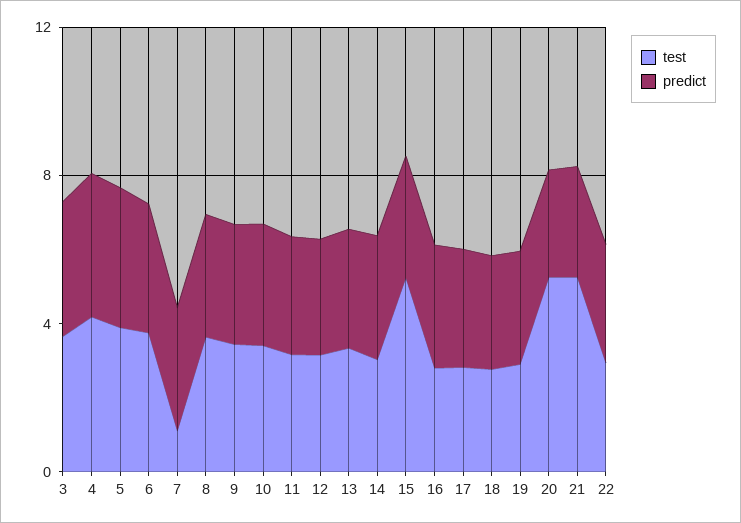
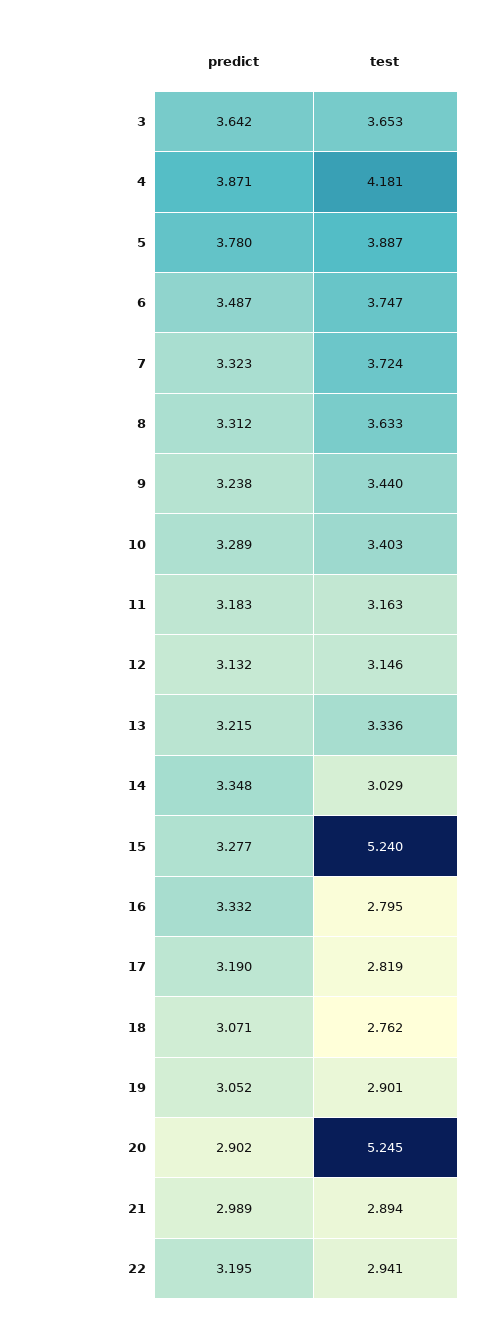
  {
    "test": {
      "3": 3.653,
      "4": 4.181,
      "5": 3.887,
      "6": 3.747,
-     "7": 1,
+     "7": 3.724,
      "8": 3.633,
      "9": 3.44,
      "10": 3.403,
      "11": 3.163,
      "12": 3.146,
      "13": 3.336,
      "14": 3.029,
      "15": 5.24,
      "16": 2.795,
      "17": 2.819,
      "18": 2.762,
      "19": 2.901,
      "20": 5.245,
-     "21": 5,
+     "21": 2.894,
      "22": 2.941
    },
    "predict": {
      "3": 3.642,
      "4": 3.871,
      "5": 3.78,
      "6": 3.487,
      "7": 3.323,
      "8": 3.312,
      "9": 3.238,
      "10": 3.289,
      "11": 3.183,
      "12": 3.132,
      "13": 3.215,
      "14": 3.348,
      "15": 3.277,
      "16": 3.332,
      "17": 3.19,
      "18": 3.071,
      "19": 3.052,
      "20": 2.902,
      "21": 2.989,
      "22": 3.195
    }
  }

